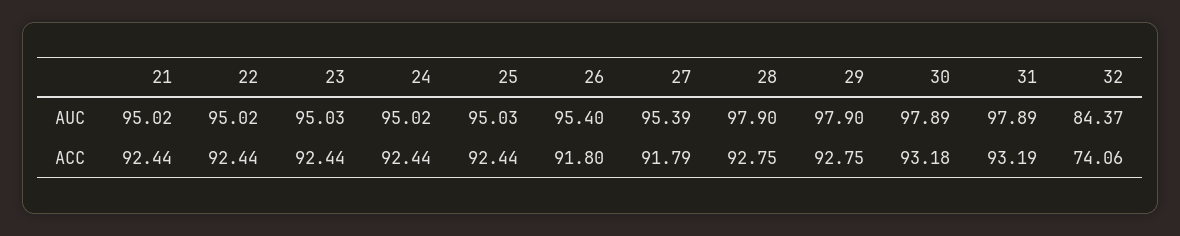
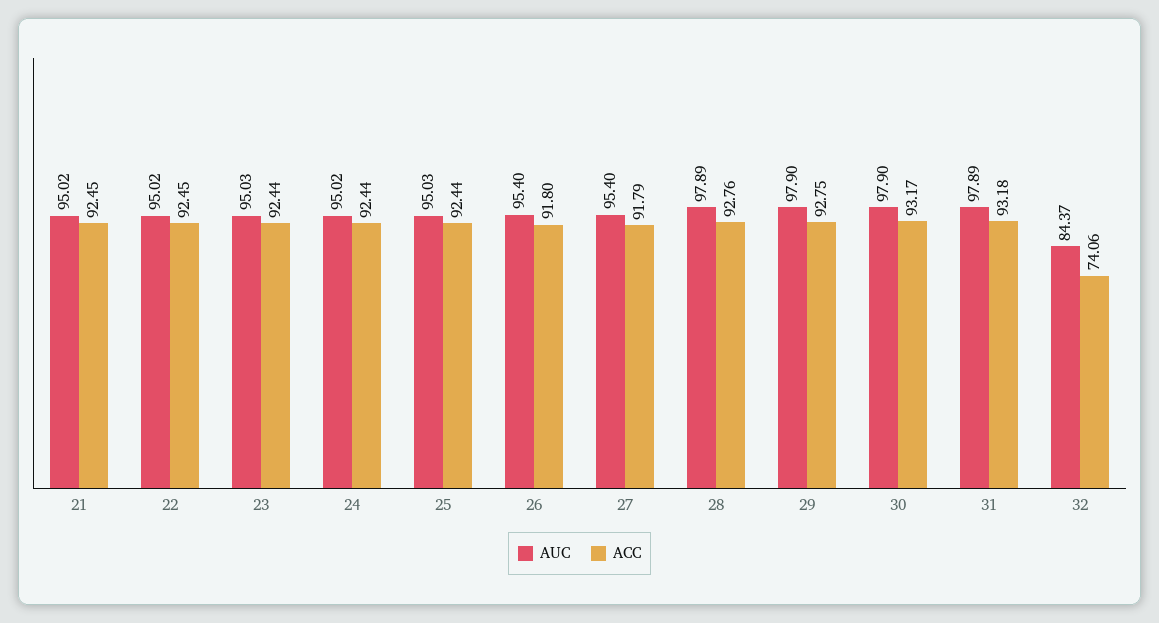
  {
    "AUC": {
      "21": 95.02,
      "22": 95.02,
      "23": 95.03,
      "24": 95.02,
      "25": 95.03,
      "26": 95.4,
-     "27": 95.39,
+     "27": 95.4,
-     "28": 97.9,
+     "28": 97.89,
      "29": 97.9,
-     "30": 97.89,
+     "30": 97.9,
      "31": 97.89,
      "32": 84.37
    },
    "ACC": {
-     "21": 92.44,
+     "21": 92.45,
-     "22": 92.44,
+     "22": 92.45,
      "23": 92.44,
      "24": 92.44,
      "25": 92.44,
      "26": 91.8,
      "27": 91.79,
-     "28": 92.75,
+     "28": 92.76,
      "29": 92.75,
-     "30": 93.18,
+     "30": 93.17,
-     "31": 93.19,
+     "31": 93.18,
      "32": 74.06
    }
  }

